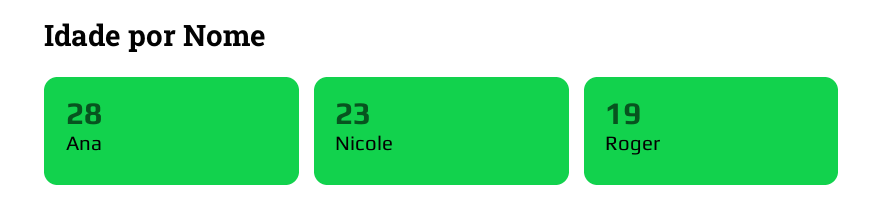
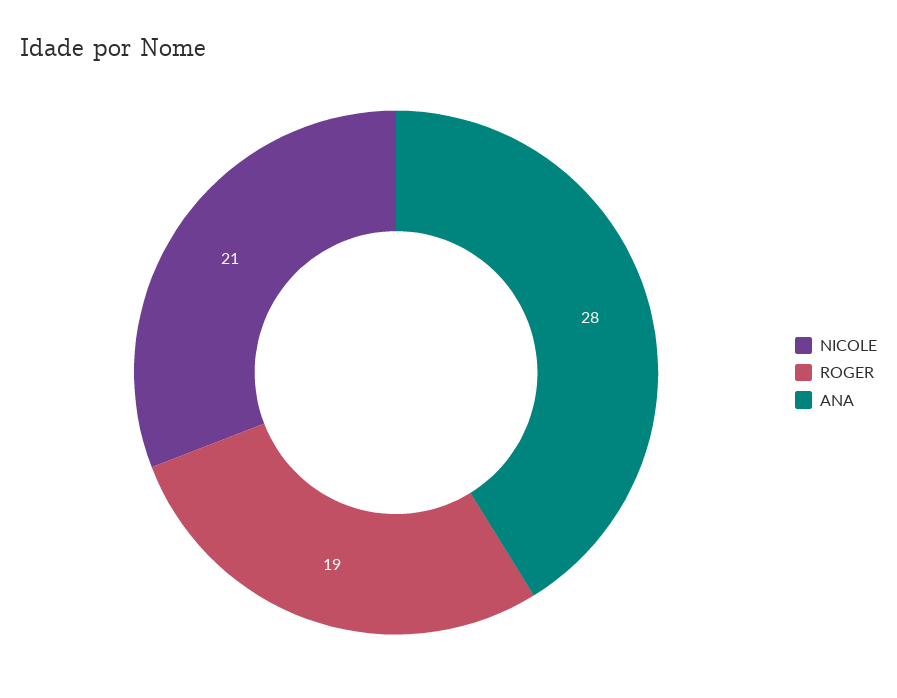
  {
    "Ana": 28,
-   "Nicole": 23,
+   "Nicole": 21,
    "Roger": 19
  }

